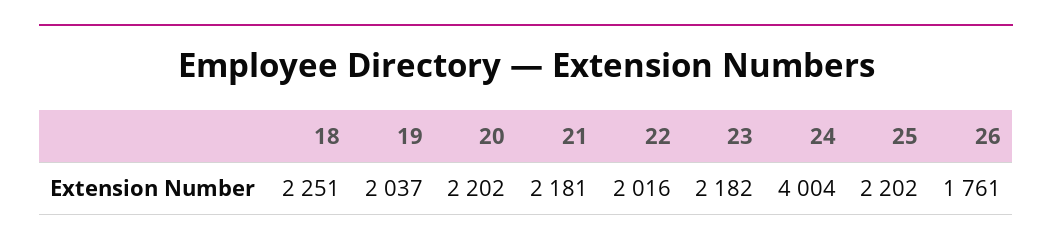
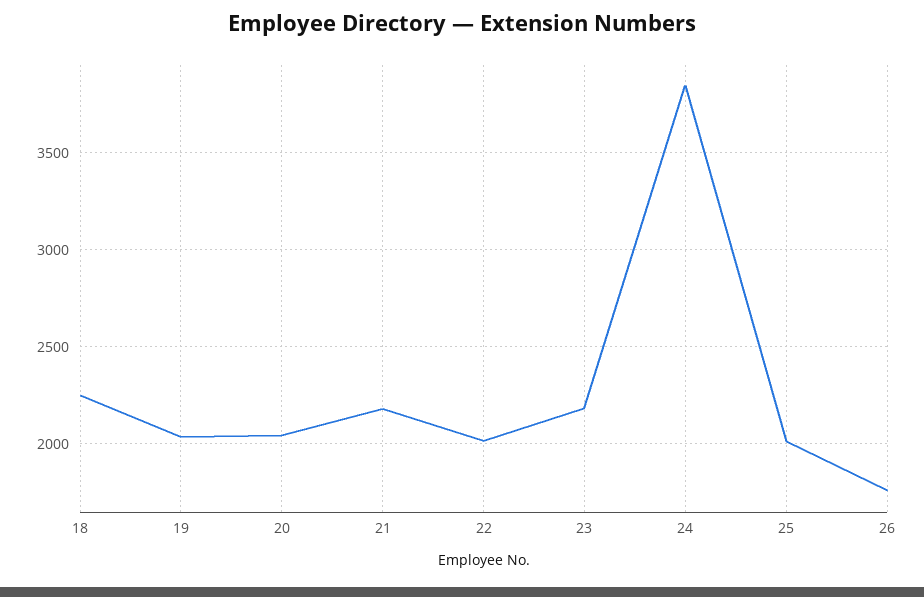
  {
    "18": 2251,
    "19": 2037,
-   "20": 2202,
+   "20": 2050,
    "21": 2181,
    "22": 2016,
    "23": 2182,
-   "24": 4004,
+   "24": 3850,
-   "25": 2202,
+   "25": 2000,
    "26": 1761
  }

